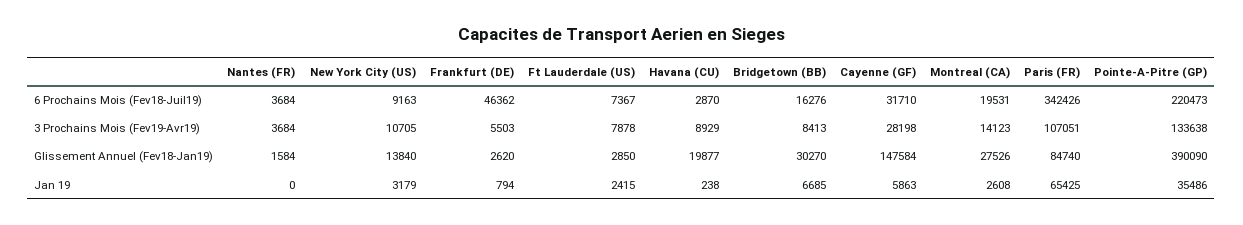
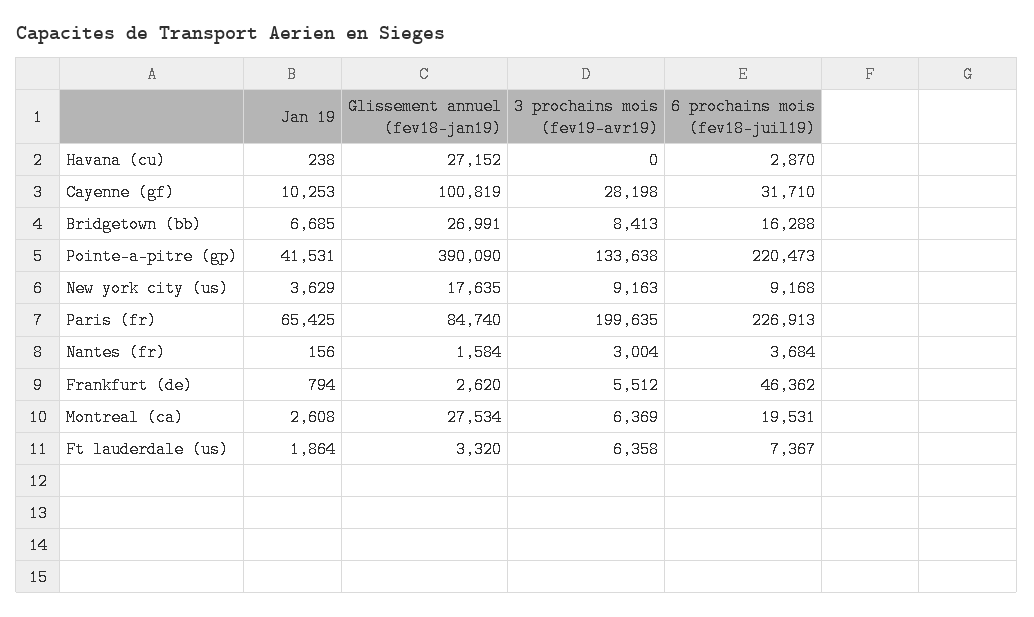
  {
    "Nantes (FR)": {
      "6 Prochains Mois (Fev18-Juil19)": 3684,
-     "3 Prochains Mois (Fev19-Avr19)": 3684,
+     "3 Prochains Mois (Fev19-Avr19)": 3004,
      "Glissement Annuel (Fev18-Jan19)": 1584,
-     "Jan 19": 0
+     "Jan 19": 156
    },
    "New York City (US)": {
-     "6 Prochains Mois (Fev18-Juil19)": 9163,
+     "6 Prochains Mois (Fev18-Juil19)": 9168,
-     "3 Prochains Mois (Fev19-Avr19)": 10705,
+     "3 Prochains Mois (Fev19-Avr19)": 9163,
-     "Glissement Annuel (Fev18-Jan19)": 13840,
+     "Glissement Annuel (Fev18-Jan19)": 17635,
-     "Jan 19": 3179
+     "Jan 19": 3629
    },
    "Frankfurt (DE)": {
      "6 Prochains Mois (Fev18-Juil19)": 46362,
-     "3 Prochains Mois (Fev19-Avr19)": 5503,
+     "3 Prochains Mois (Fev19-Avr19)": 5512,
      "Glissement Annuel (Fev18-Jan19)": 2620,
      "Jan 19": 794
    },
    "Ft Lauderdale (US)": {
      "6 Prochains Mois (Fev18-Juil19)": 7367,
-     "3 Prochains Mois (Fev19-Avr19)": 7878,
+     "3 Prochains Mois (Fev19-Avr19)": 6358,
-     "Glissement Annuel (Fev18-Jan19)": 2850,
+     "Glissement Annuel (Fev18-Jan19)": 3320,
-     "Jan 19": 2415
+     "Jan 19": 1864
    },
    "Havana (CU)": {
      "6 Prochains Mois (Fev18-Juil19)": 2870,
-     "3 Prochains Mois (Fev19-Avr19)": 8929,
+     "3 Prochains Mois (Fev19-Avr19)": 0,
-     "Glissement Annuel (Fev18-Jan19)": 19877,
+     "Glissement Annuel (Fev18-Jan19)": 27152,
      "Jan 19": 238
    },
    "Bridgetown (BB)": {
-     "6 Prochains Mois (Fev18-Juil19)": 16276,
+     "6 Prochains Mois (Fev18-Juil19)": 16288,
      "3 Prochains Mois (Fev19-Avr19)": 8413,
-     "Glissement Annuel (Fev18-Jan19)": 30270,
+     "Glissement Annuel (Fev18-Jan19)": 26991,
      "Jan 19": 6685
    },
    "Cayenne (GF)": {
      "6 Prochains Mois (Fev18-Juil19)": 31710,
      "3 Prochains Mois (Fev19-Avr19)": 28198,
-     "Glissement Annuel (Fev18-Jan19)": 147584,
+     "Glissement Annuel (Fev18-Jan19)": 100819,
-     "Jan 19": 5863
+     "Jan 19": 10253
    },
    "Montreal (CA)": {
      "6 Prochains Mois (Fev18-Juil19)": 19531,
-     "3 Prochains Mois (Fev19-Avr19)": 14123,
+     "3 Prochains Mois (Fev19-Avr19)": 6369,
-     "Glissement Annuel (Fev18-Jan19)": 27526,
+     "Glissement Annuel (Fev18-Jan19)": 27534,
      "Jan 19": 2608
    },
    "Paris (FR)": {
-     "6 Prochains Mois (Fev18-Juil19)": 342426,
+     "6 Prochains Mois (Fev18-Juil19)": 226913,
-     "3 Prochains Mois (Fev19-Avr19)": 107051,
+     "3 Prochains Mois (Fev19-Avr19)": 199635,
      "Glissement Annuel (Fev18-Jan19)": 84740,
      "Jan 19": 65425
    },
    "Pointe-A-Pitre (GP)": {
      "6 Prochains Mois (Fev18-Juil19)": 220473,
      "3 Prochains Mois (Fev19-Avr19)": 133638,
      "Glissement Annuel (Fev18-Jan19)": 390090,
-     "Jan 19": 35486
+     "Jan 19": 41531
    }
  }

